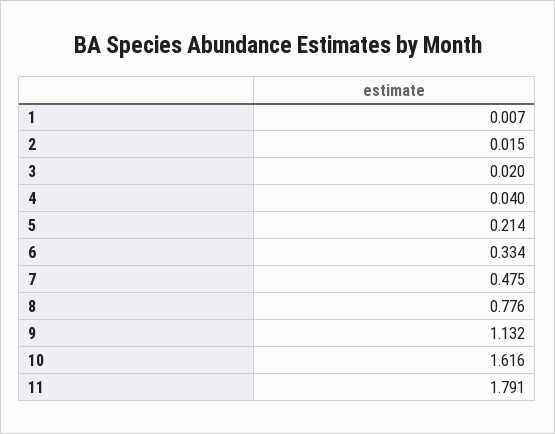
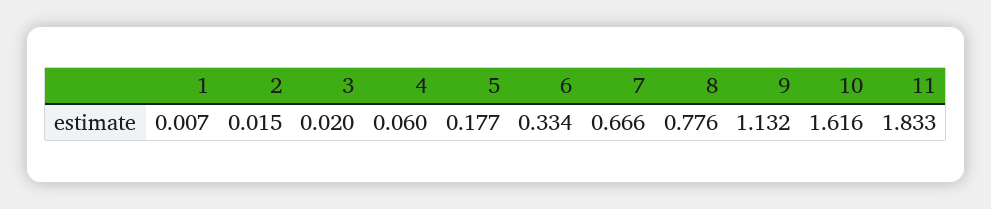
  {
    "1": 0.007,
    "2": 0.015,
    "3": 0.02,
-   "4": 0.04,
+   "4": 0.06,
-   "5": 0.214,
+   "5": 0.177,
    "6": 0.334,
-   "7": 0.475,
+   "7": 0.666,
    "8": 0.776,
    "9": 1.132,
    "10": 1.616,
-   "11": 1.791
+   "11": 1.833
  }

